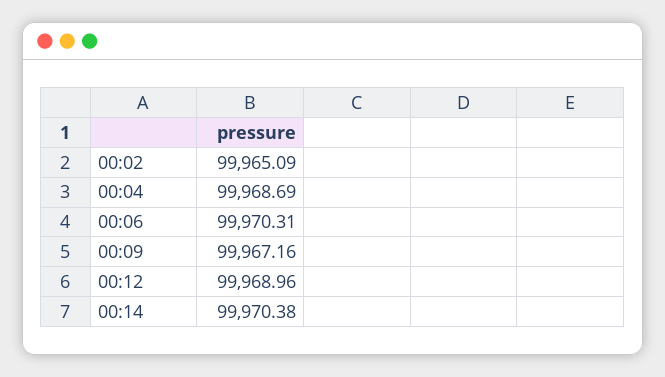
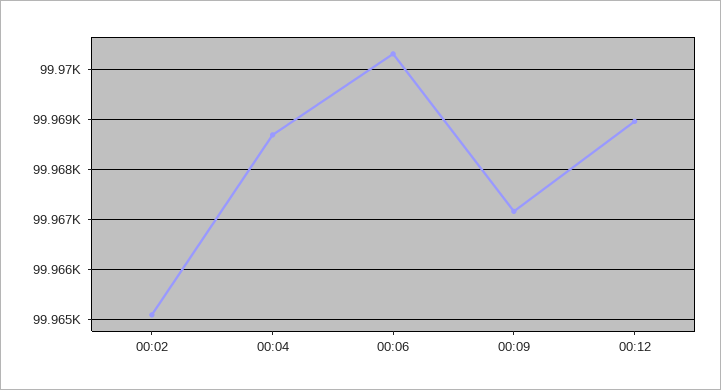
  {
    "00:02": 99965.09,
    "00:04": 99968.69,
    "00:06": 99970.31,
    "00:09": 99967.16,
-   "00:12": 99968.96,
+   "00:12": 99968.96
-   "00:14": 99970.38
  }

